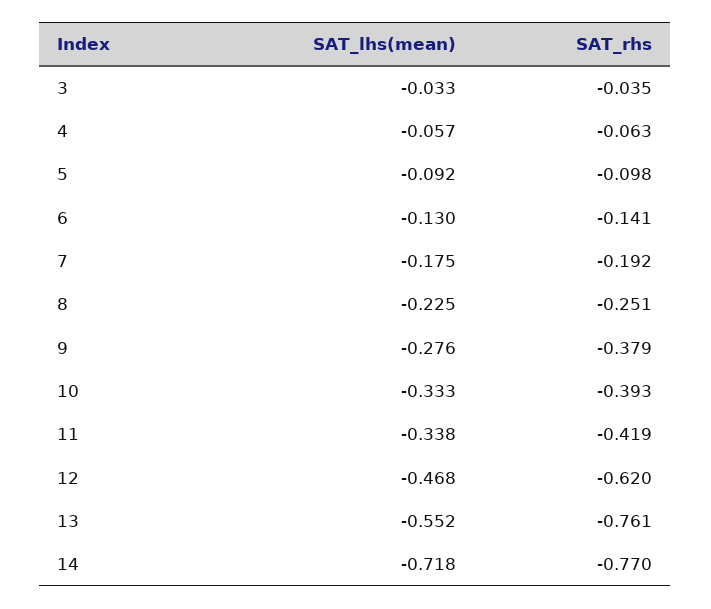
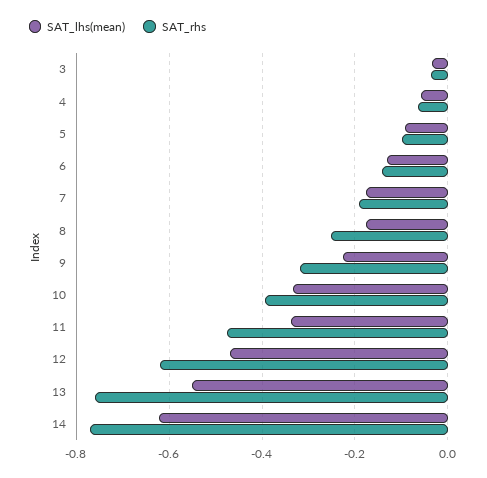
  {
    "SAT_lhs(mean)": {
      "3": -0.033,
      "4": -0.057,
      "5": -0.092,
      "6": -0.13,
      "7": -0.175,
-     "8": -0.225,
+     "8": -0.18,
-     "9": -0.276,
+     "9": -0.22,
      "10": -0.333,
      "11": -0.338,
      "12": -0.468,
      "13": -0.552,
-     "14": -0.718
+     "14": -0.62
    },
    "SAT_rhs": {
      "3": -0.035,
      "4": -0.063,
      "5": -0.098,
      "6": -0.141,
      "7": -0.192,
      "8": -0.251,
-     "9": -0.379,
+     "9": -0.32,
      "10": -0.393,
-     "11": -0.419,
+     "11": -0.48,
      "12": -0.62,
      "13": -0.761,
      "14": -0.77
    }
  }

